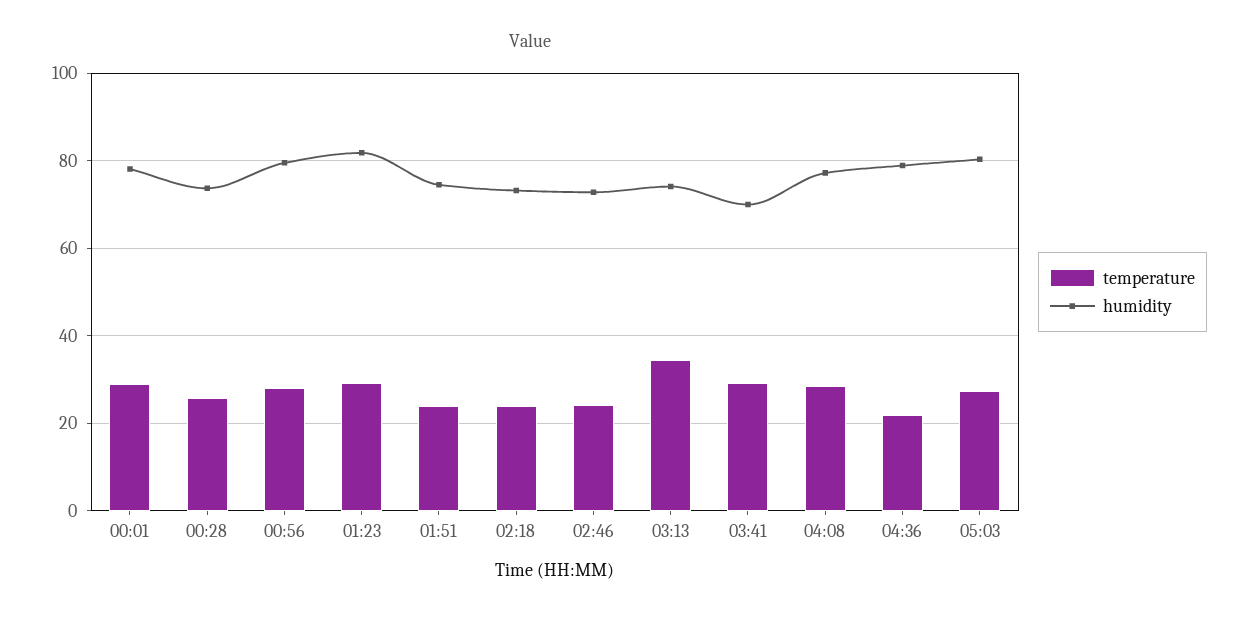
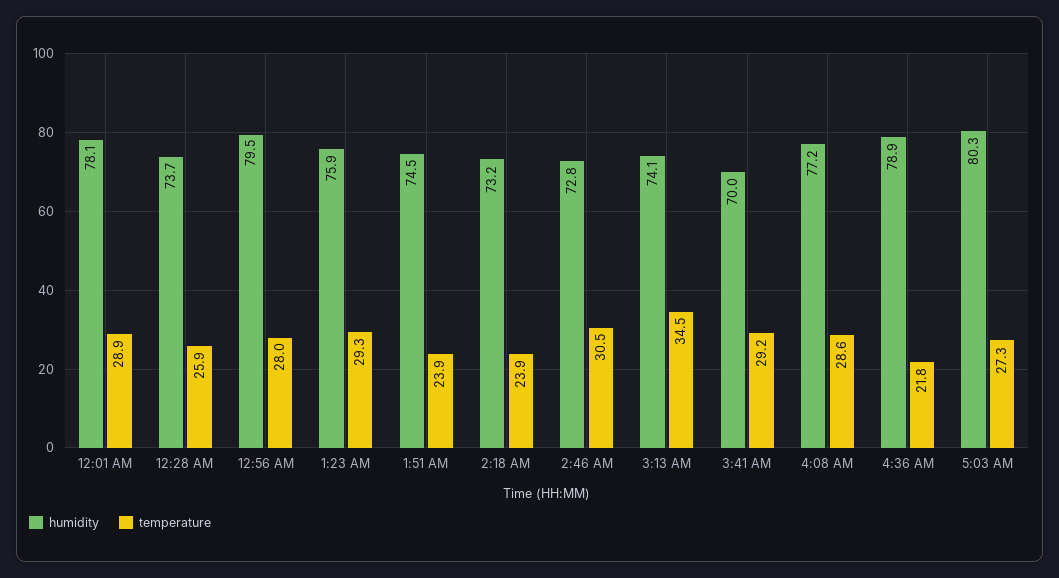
  {
    "temperature": {
      "00:01": 28.9,
      "00:28": 25.9,
      "00:56": 28,
      "01:23": 29.3,
      "01:51": 23.9,
      "02:18": 23.9,
-     "02:46": 24,
+     "02:46": 30.5,
      "03:13": 34.5,
      "03:41": 29.2,
      "04:08": 28.6,
      "04:36": 21.8,
      "05:03": 27.3
    },
    "humidity": {
      "00:01": 78.1,
      "00:28": 73.7,
      "00:56": 79.5,
-     "01:23": 82,
+     "01:23": 75.9,
      "01:51": 74.5,
      "02:18": 73.2,
      "02:46": 72.8,
      "03:13": 74.1,
      "03:41": 70,
      "04:08": 77.2,
      "04:36": 78.9,
      "05:03": 80.3
    }
  }

